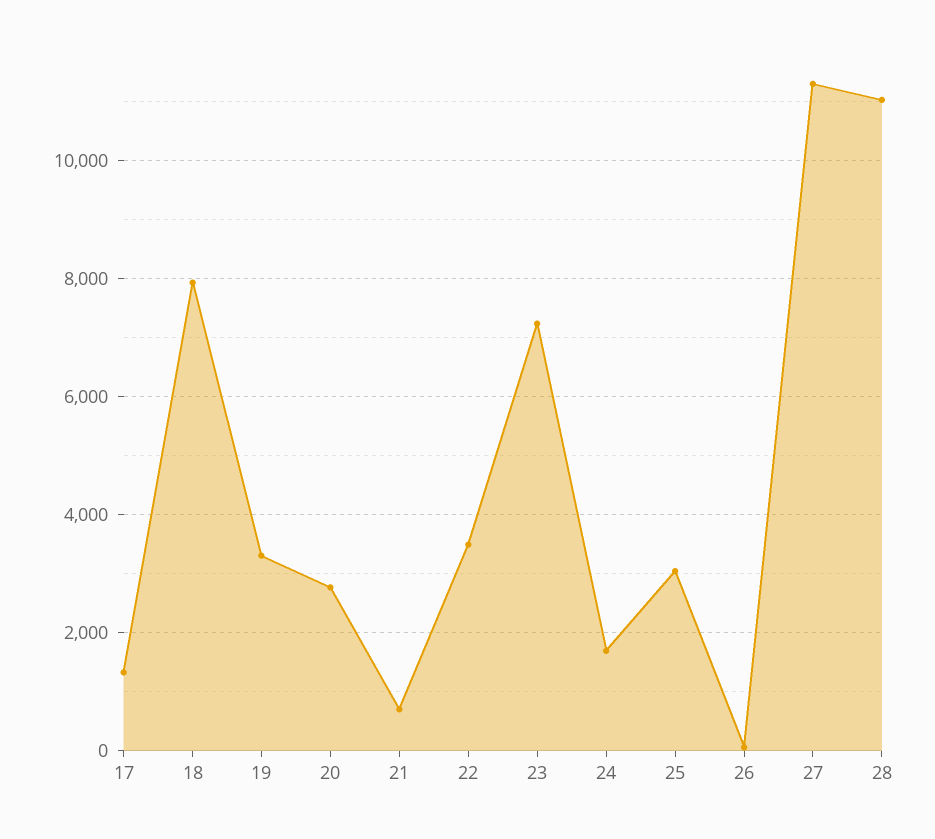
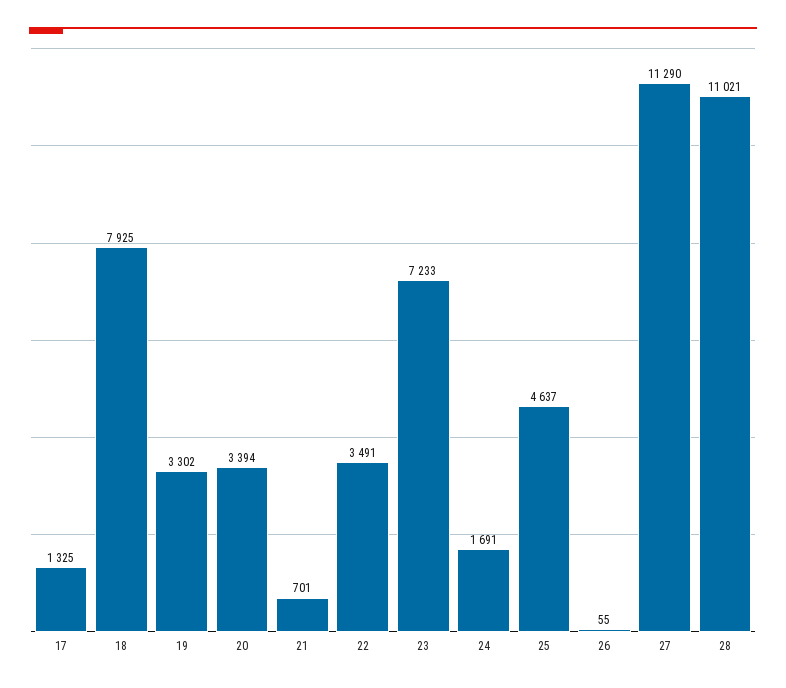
  {
    "17": 1325,
    "18": 7925,
    "19": 3302,
-   "20": 2800,
+   "20": 3394,
    "21": 701,
    "22": 3491,
    "23": 7233,
    "24": 1691,
-   "25": 3000,
+   "25": 4637,
    "26": 55,
    "27": 11290,
    "28": 11021
  }

